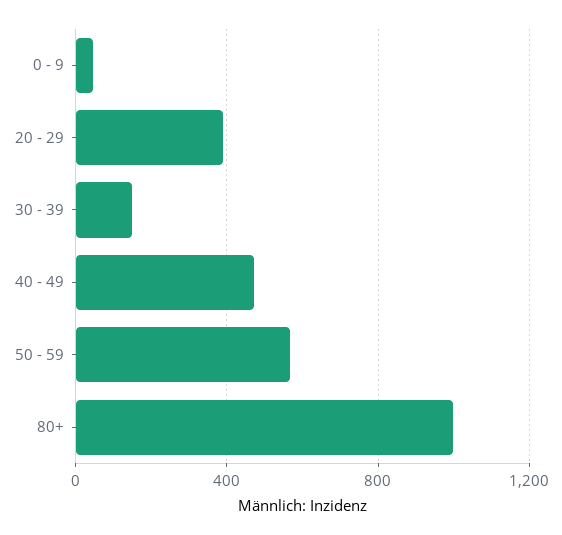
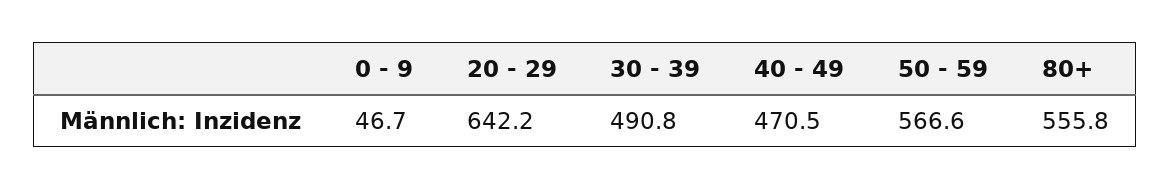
  {
    "0 - 9": 46.7,
-   "20 - 29": 400,
+   "20 - 29": 642.2,
-   "30 - 39": 150,
+   "30 - 39": 490.8,
    "40 - 49": 470.5,
    "50 - 59": 566.6,
-   "80+": 1000
+   "80+": 555.8
  }

